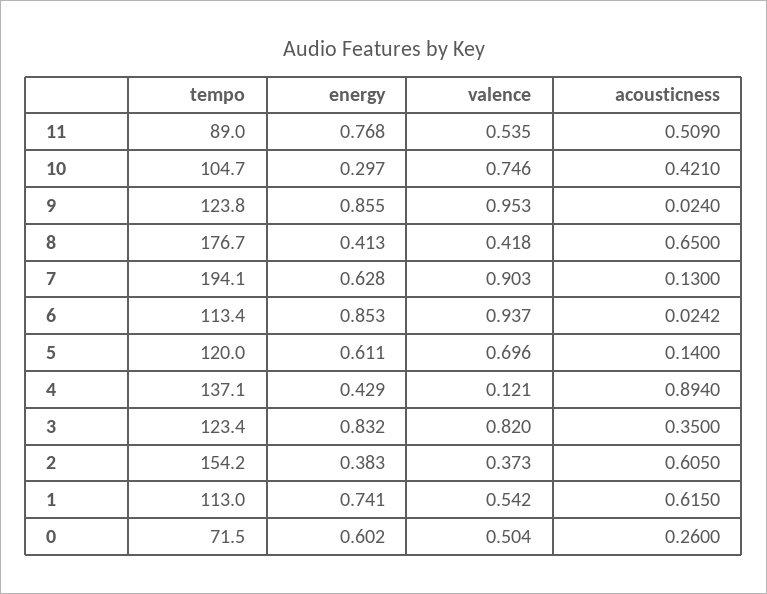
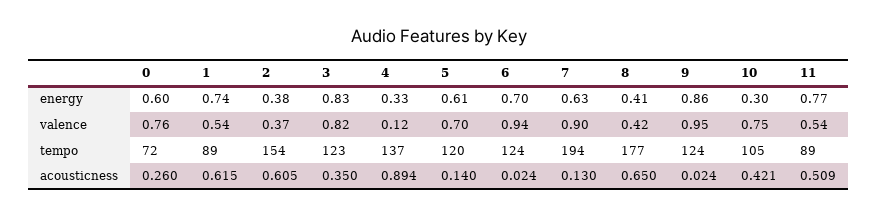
  {
    "tempo": {
      "11": 89,
      "10": 104.7,
      "9": 123.8,
      "8": 176.7,
      "7": 194.1,
-     "6": 113.4,
+     "6": 124,
      "5": 120,
      "4": 137.1,
      "3": 123.4,
      "2": 154.2,
-     "1": 113,
+     "1": 89,
      "0": 71.5
    },
    "energy": {
      "11": 0.768,
      "10": 0.297,
      "9": 0.855,
      "8": 0.413,
      "7": 0.628,
-     "6": 0.853,
+     "6": 0.7,
      "5": 0.611,
-     "4": 0.429,
+     "4": 0.33,
      "3": 0.832,
      "2": 0.383,
      "1": 0.741,
      "0": 0.602
    },
    "valence": {
      "11": 0.535,
      "10": 0.746,
      "9": 0.953,
      "8": 0.418,
      "7": 0.903,
      "6": 0.937,
      "5": 0.696,
      "4": 0.121,
      "3": 0.82,
      "2": 0.373,
      "1": 0.542,
-     "0": 0.504
+     "0": 0.76
    },
    "acousticness": {
      "11": 0.509,
      "10": 0.421,
      "9": 0.024,
      "8": 0.65,
      "7": 0.13,
      "6": 0.0242,
      "5": 0.14,
      "4": 0.894,
      "3": 0.35,
      "2": 0.605,
      "1": 0.615,
      "0": 0.26
    }
  }

